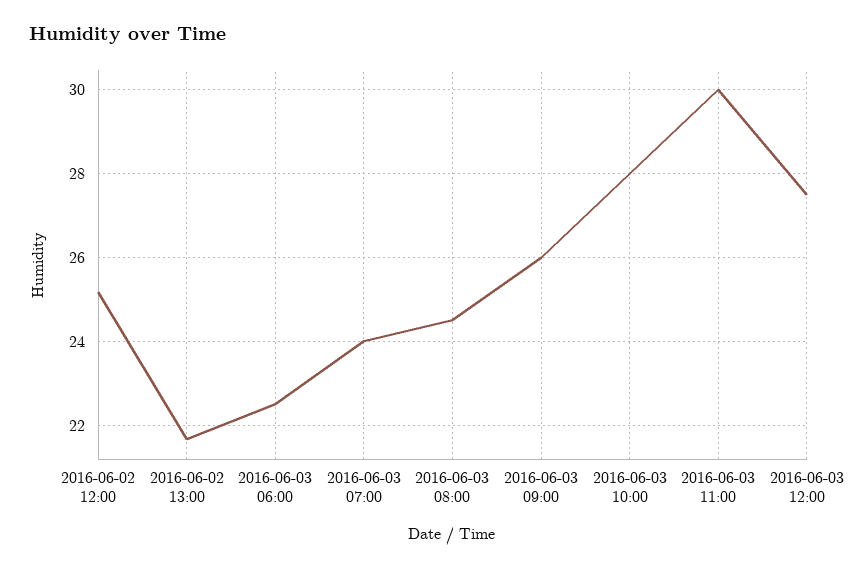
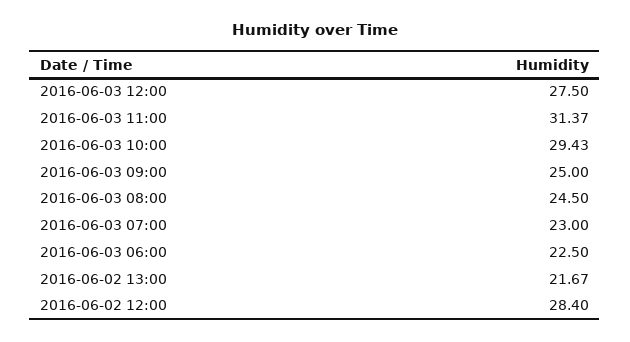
  {
-   "2016-06-02 12:00": 25.2,
+   "2016-06-02 12:00": 28.4,
    "2016-06-02 13:00": 21.67,
    "2016-06-03 06:00": 22.5,
-   "2016-06-03 07:00": 24,
+   "2016-06-03 07:00": 23,
    "2016-06-03 08:00": 24.5,
-   "2016-06-03 09:00": 26,
+   "2016-06-03 09:00": 25,
-   "2016-06-03 10:00": 28,
+   "2016-06-03 10:00": 29.43,
-   "2016-06-03 11:00": 30,
+   "2016-06-03 11:00": 31.37,
    "2016-06-03 12:00": 27.5
  }

